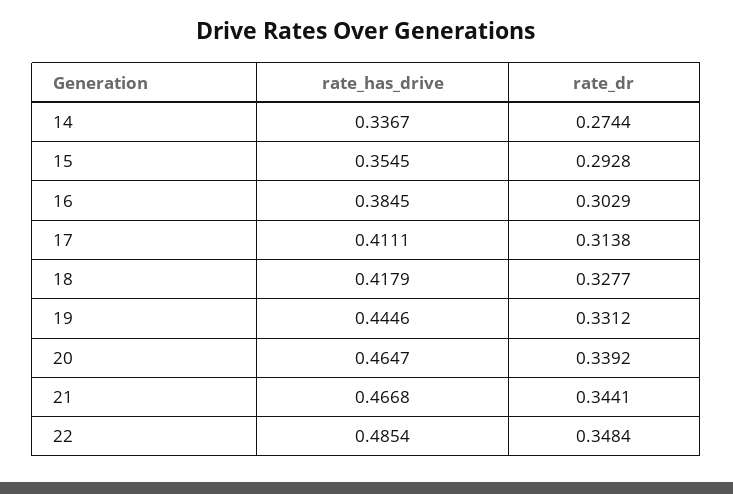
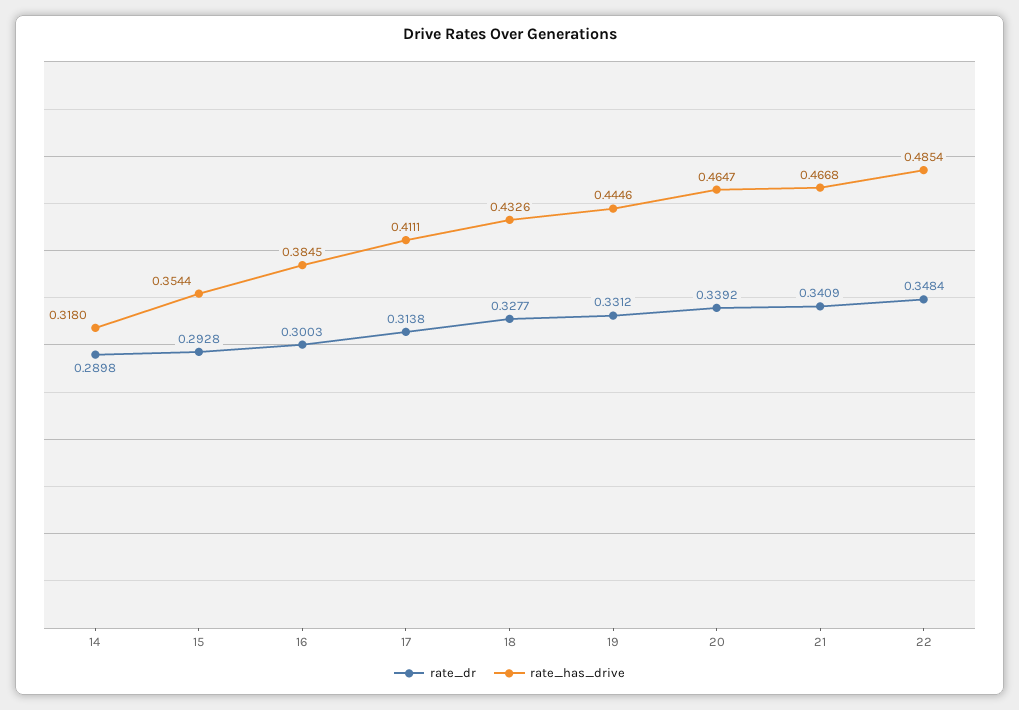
  {
    "rate_has_drive": {
-     "14": 0.3367,
+     "14": 0.318,
-     "15": 0.3545,
+     "15": 0.3544,
      "16": 0.3845,
      "17": 0.4111,
-     "18": 0.4179,
+     "18": 0.4326,
      "19": 0.4446,
      "20": 0.4647,
      "21": 0.4668,
      "22": 0.4854
    },
    "rate_dr": {
-     "14": 0.2744,
+     "14": 0.2898,
      "15": 0.2928,
-     "16": 0.3029,
+     "16": 0.3003,
      "17": 0.3138,
      "18": 0.3277,
      "19": 0.3312,
      "20": 0.3392,
-     "21": 0.3441,
+     "21": 0.3409,
      "22": 0.3484
    }
  }

